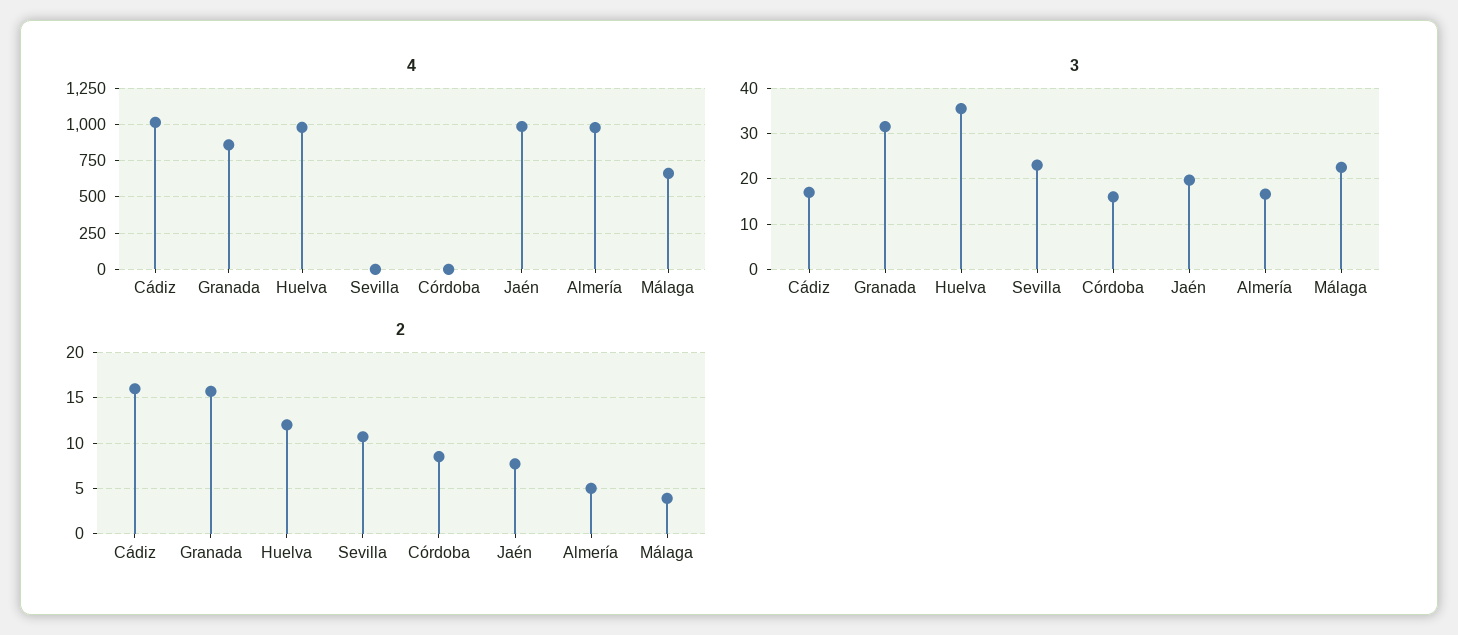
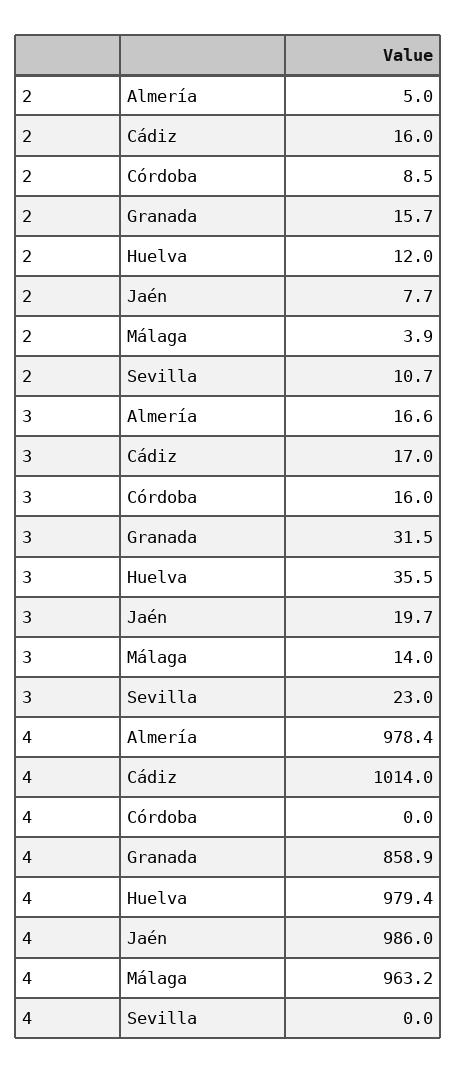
  {
    "4": {
      "Cádiz": 1014,
      "Granada": 858.9,
      "Huelva": 979.4,
      "Sevilla": 0,
      "Córdoba": 0,
      "Jaén": 986,
      "Almería": 978.4,
-     "Málaga": 650
+     "Málaga": 963.2
    },
    "3": {
      "Cádiz": 17,
      "Granada": 31.5,
      "Huelva": 35.5,
      "Sevilla": 23,
      "Córdoba": 16,
      "Jaén": 19.7,
      "Almería": 16.6,
-     "Málaga": 22
+     "Málaga": 14
    },
    "2": {
      "Cádiz": 16,
      "Granada": 15.7,
      "Huelva": 12,
      "Sevilla": 10.7,
      "Córdoba": 8.5,
      "Jaén": 7.7,
      "Almería": 5,
      "Málaga": 3.9
    }
  }

